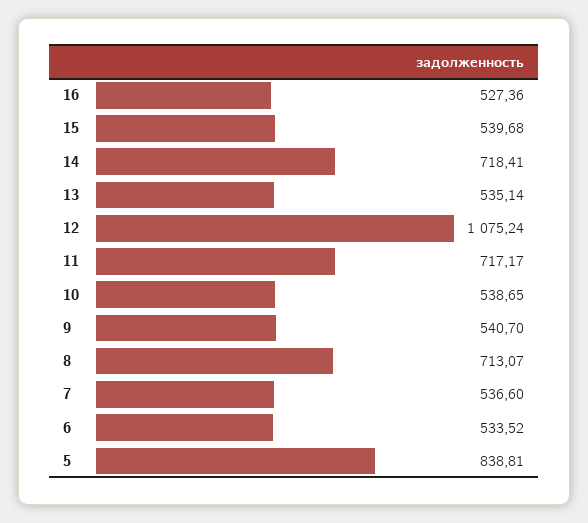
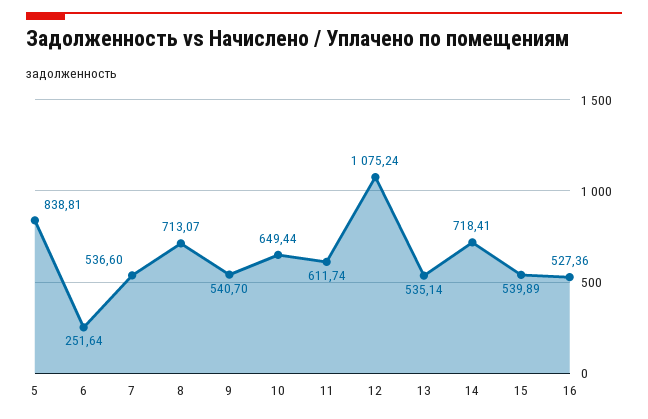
  {
    "16": 527.36,
-   "15": 539.68,
+   "15": 539.89,
    "14": 718.41,
    "13": 535.14,
    "12": 1075.24,
-   "11": 717.17,
+   "11": 611.74,
-   "10": 538.65,
+   "10": 649.44,
    "9": 540.7,
    "8": 713.07,
    "7": 536.6,
-   "6": 533.52,
+   "6": 251.64,
    "5": 838.81
  }

